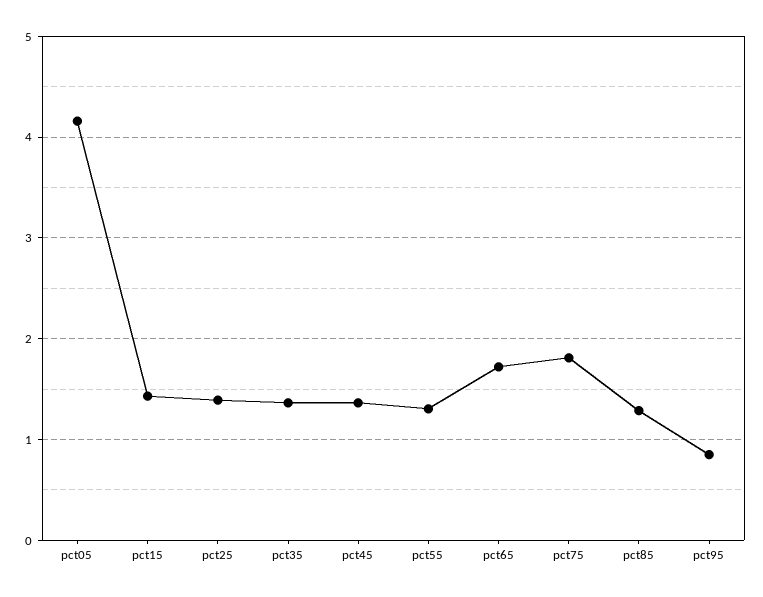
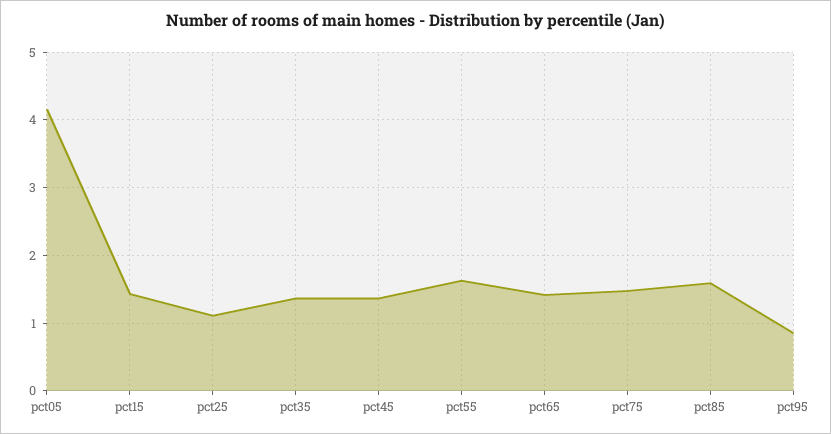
  {
    "pct05": 4.2,
    "pct15": 1.4,
-   "pct25": 1.4,
+   "pct25": 1.1,
    "pct35": 1.4,
    "pct45": 1.4,
-   "pct55": 1.3,
+   "pct55": 1.6,
-   "pct65": 1.7,
+   "pct65": 1.4,
-   "pct75": 1.8,
+   "pct75": 1.5,
-   "pct85": 1.3,
+   "pct85": 1.6,
    "pct95": 0.9
  }

